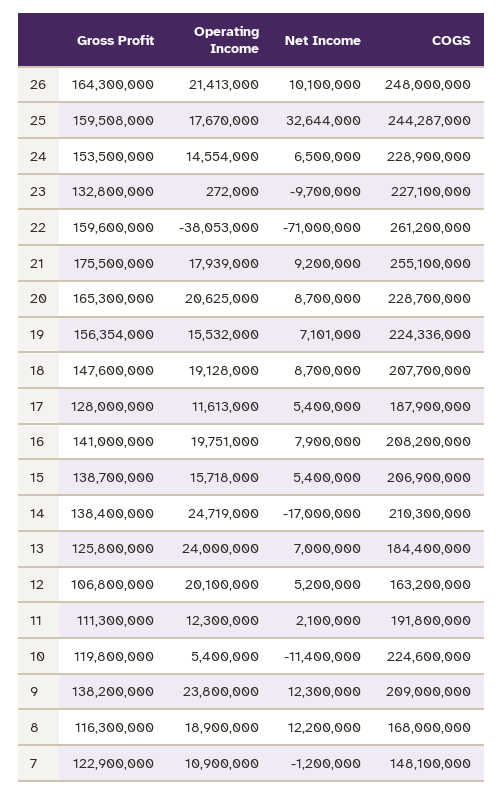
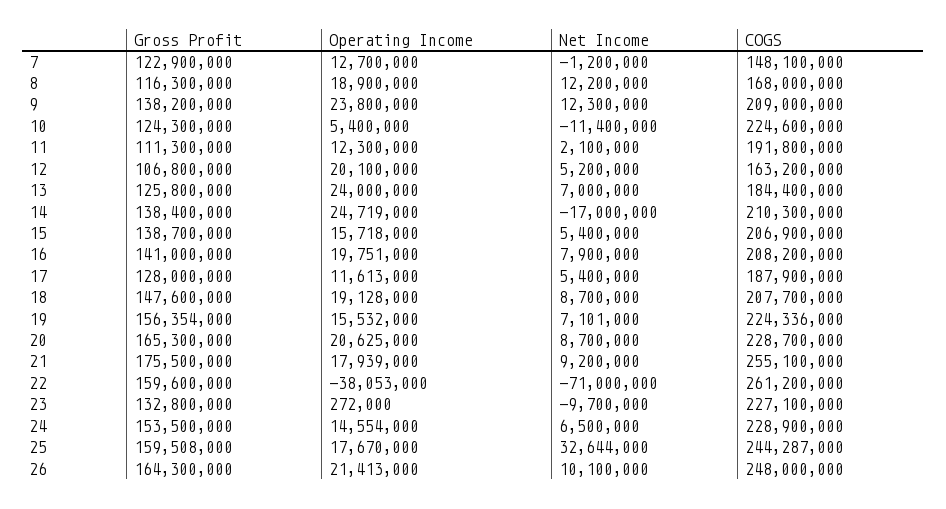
  {
    "Gross Profit": {
      "26": 164300000,
      "25": 159508000,
      "24": 153500000,
      "23": 132800000,
      "22": 159600000,
      "21": 175500000,
      "20": 165300000,
      "19": 156354000,
      "18": 147600000,
      "17": 128000000,
      "16": 141000000,
      "15": 138700000,
      "14": 138400000,
      "13": 125800000,
      "12": 106800000,
      "11": 111300000,
-     "10": 119800000,
+     "10": 124300000,
      "9": 138200000,
      "8": 116300000,
      "7": 122900000
    },
    "Operating Income": {
      "26": 21413000,
      "25": 17670000,
      "24": 14554000,
      "23": 272000,
      "22": -38053000,
      "21": 17939000,
      "20": 20625000,
      "19": 15532000,
      "18": 19128000,
      "17": 11613000,
      "16": 19751000,
      "15": 15718000,
      "14": 24719000,
      "13": 24000000,
      "12": 20100000,
      "11": 12300000,
      "10": 5400000,
      "9": 23800000,
      "8": 18900000,
-     "7": 10900000
+     "7": 12700000
    },
    "Net Income": {
      "26": 10100000,
      "25": 32644000,
      "24": 6500000,
      "23": -9700000,
      "22": -71000000,
      "21": 9200000,
      "20": 8700000,
      "19": 7101000,
      "18": 8700000,
      "17": 5400000,
      "16": 7900000,
      "15": 5400000,
      "14": -17000000,
      "13": 7000000,
      "12": 5200000,
      "11": 2100000,
      "10": -11400000,
      "9": 12300000,
      "8": 12200000,
      "7": -1200000
    },
    "COGS": {
      "26": 248000000,
      "25": 244287000,
      "24": 228900000,
      "23": 227100000,
      "22": 261200000,
      "21": 255100000,
      "20": 228700000,
      "19": 224336000,
      "18": 207700000,
      "17": 187900000,
      "16": 208200000,
      "15": 206900000,
      "14": 210300000,
      "13": 184400000,
      "12": 163200000,
      "11": 191800000,
      "10": 224600000,
      "9": 209000000,
      "8": 168000000,
      "7": 148100000
    }
  }

